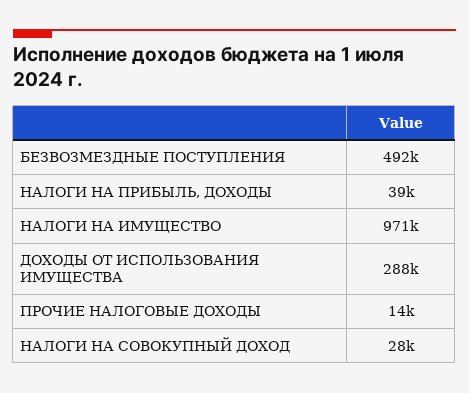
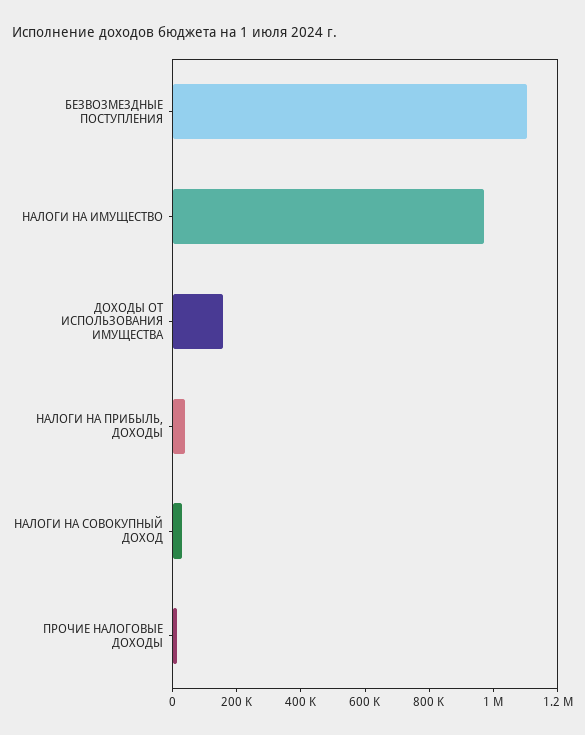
  {
-   "БЕЗВОЗМЕЗДНЫЕ ПОСТУПЛЕНИЯ": 492000,
+   "БЕЗВОЗМЕЗДНЫЕ ПОСТУПЛЕНИЯ": 1100000,
    "НАЛОГИ НА ПРИБЫЛЬ, ДОХОДЫ": 39000,
    "НАЛОГИ НА ИМУЩЕСТВО": 971000,
-   "ДОХОДЫ ОТ ИСПОЛЬЗОВАНИЯ ИМУЩЕСТВА": 288000,
+   "ДОХОДЫ ОТ ИСПОЛЬЗОВАНИЯ ИМУЩЕСТВА": 150000,
    "ПРОЧИЕ НАЛОГОВЫЕ ДОХОДЫ": 14000,
    "НАЛОГИ НА СОВОКУПНЫЙ ДОХОД": 28000
  }

